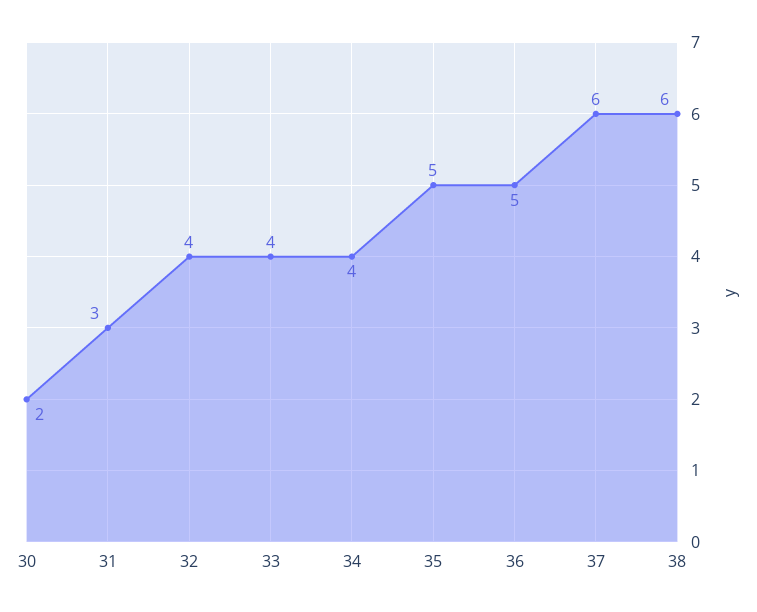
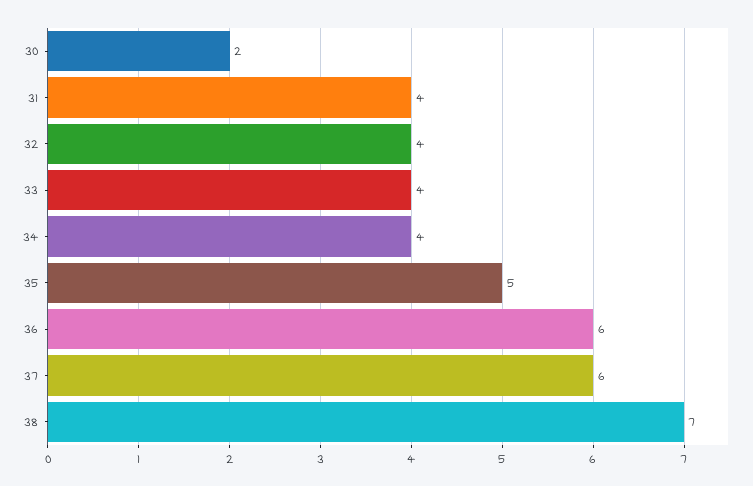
  {
    "30": 2,
-   "31": 3,
+   "31": 4,
    "32": 4,
    "33": 4,
    "34": 4,
    "35": 5,
-   "36": 5,
+   "36": 6,
    "37": 6,
-   "38": 6
+   "38": 7
  }

